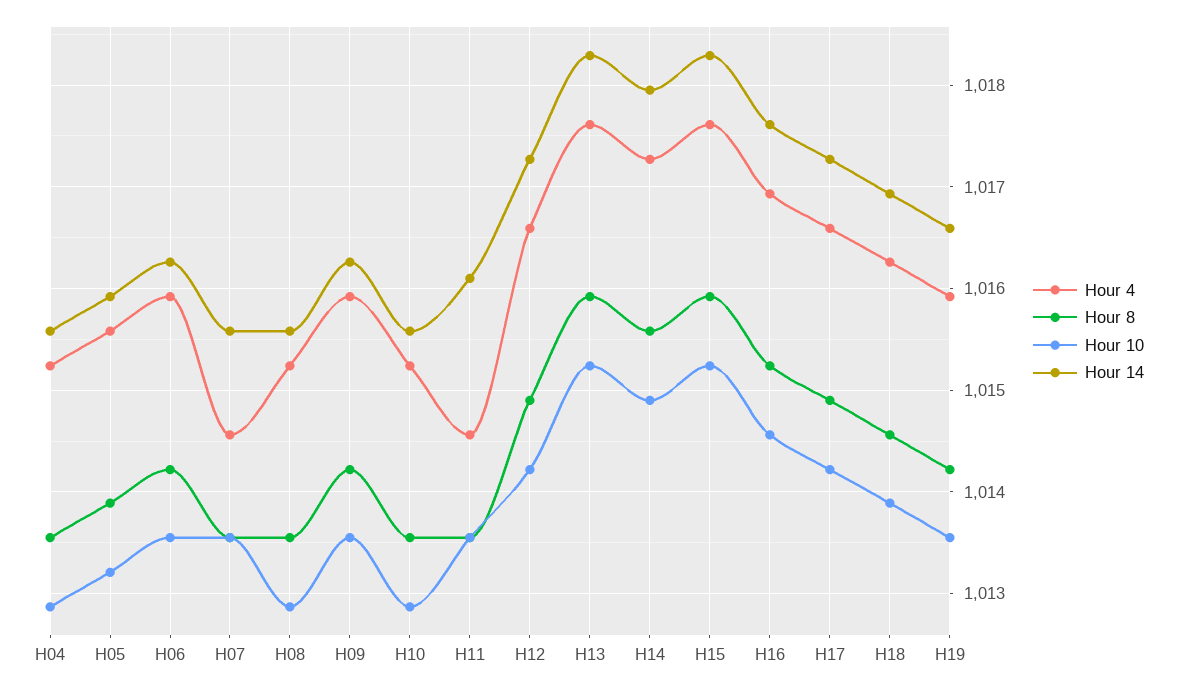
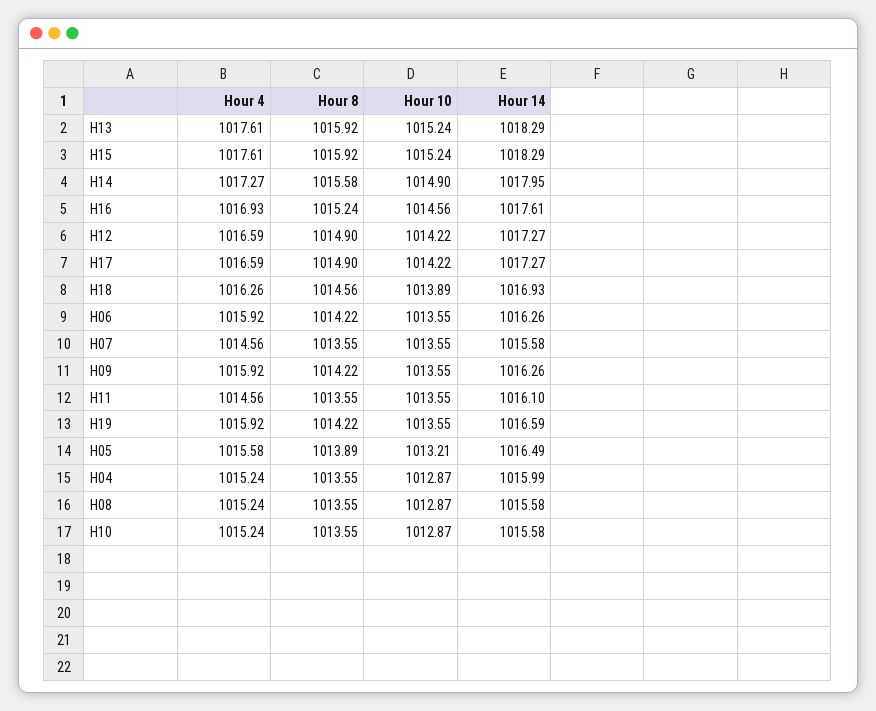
  {
    "Hour 4": {
      "H04": 1015.24,
      "H05": 1015.58,
      "H06": 1015.92,
      "H07": 1014.56,
      "H08": 1015.24,
      "H09": 1015.92,
      "H10": 1015.24,
      "H11": 1014.56,
      "H12": 1016.59,
      "H13": 1017.61,
      "H14": 1017.27,
      "H15": 1017.61,
      "H16": 1016.93,
      "H17": 1016.59,
      "H18": 1016.26,
      "H19": 1015.92
    },
    "Hour 8": {
      "H04": 1013.55,
      "H05": 1013.89,
      "H06": 1014.22,
      "H07": 1013.55,
      "H08": 1013.55,
      "H09": 1014.22,
      "H10": 1013.55,
      "H11": 1013.55,
      "H12": 1014.9,
      "H13": 1015.92,
      "H14": 1015.58,
      "H15": 1015.92,
      "H16": 1015.24,
      "H17": 1014.9,
      "H18": 1014.56,
      "H19": 1014.22
    },
    "Hour 10": {
      "H04": 1012.87,
      "H05": 1013.21,
      "H06": 1013.55,
      "H07": 1013.55,
      "H08": 1012.87,
      "H09": 1013.55,
      "H10": 1012.87,
      "H11": 1013.55,
      "H12": 1014.22,
      "H13": 1015.24,
      "H14": 1014.9,
      "H15": 1015.24,
      "H16": 1014.56,
      "H17": 1014.22,
      "H18": 1013.89,
      "H19": 1013.55
    },
    "Hour 14": {
-     "H04": 1015.6,
+     "H04": 1015.99,
-     "H05": 1015.9,
+     "H05": 1016.49,
      "H06": 1016.26,
      "H07": 1015.58,
      "H08": 1015.58,
      "H09": 1016.26,
      "H10": 1015.58,
      "H11": 1016.1,
      "H12": 1017.27,
      "H13": 1018.29,
      "H14": 1017.95,
      "H15": 1018.29,
      "H16": 1017.61,
      "H17": 1017.27,
      "H18": 1016.93,
      "H19": 1016.59
    }
  }

